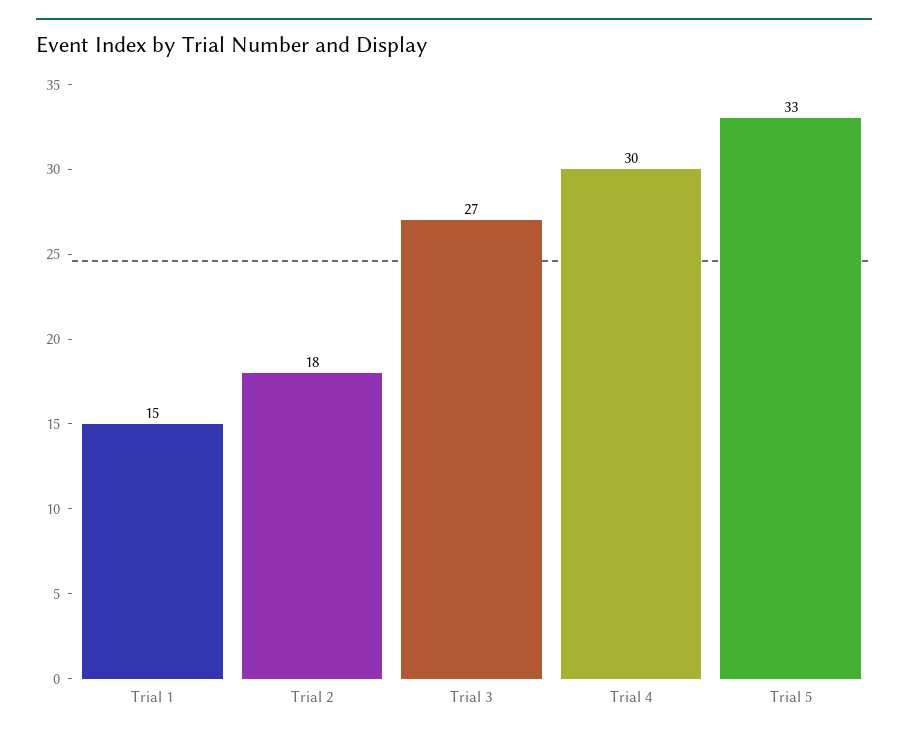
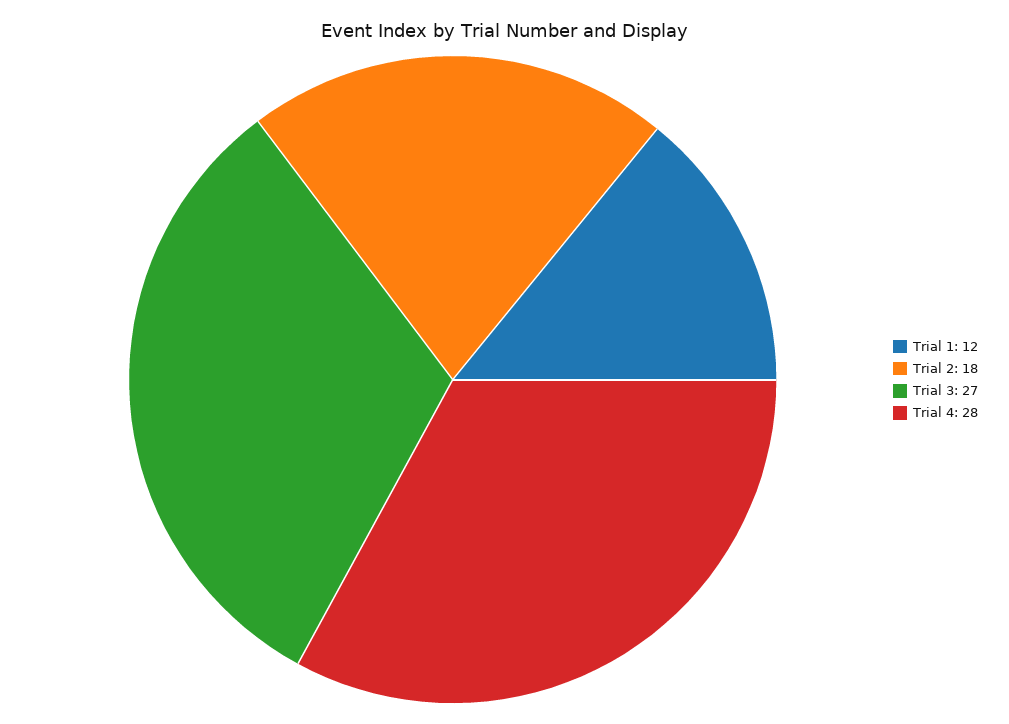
  {
-   "Trial 1": 15,
+   "Trial 1": 12,
    "Trial 2": 18,
    "Trial 3": 27,
-   "Trial 4": 30,
+   "Trial 4": 28
-   "Trial 5": 33
  }

